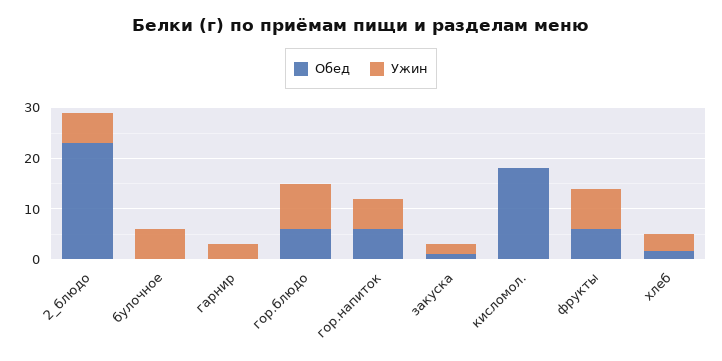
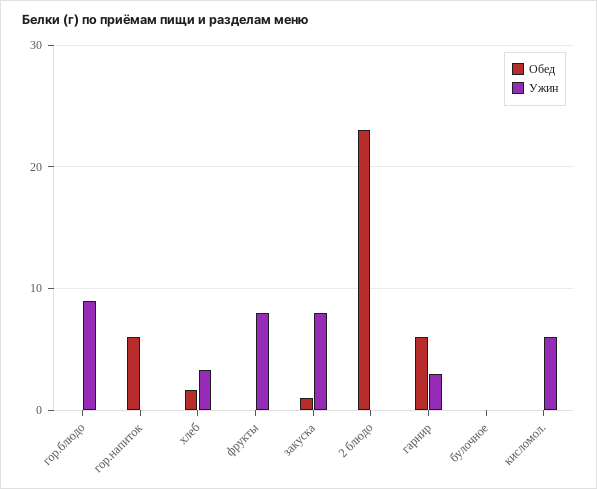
  {
    "Обед": {
      "2_блюдо": 23,
      "булочное": 0,
-     "гарнир": 0,
+     "гарнир": 6,
-     "гор.блюдо": 6,
+     "гор.блюдо": 0,
      "гор.напиток": 6,
      "закуска": 1,
-     "кисломол.": 18,
+     "кисломол.": 0,
-     "фрукты": 6,
+     "фрукты": 0,
      "хлеб": 2
    },
    "Ужин": {
-     "2_блюдо": 6,
+     "2_блюдо": 0,
-     "булочное": 6,
+     "булочное": 0,
      "гарнир": 3,
      "гор.блюдо": 9,
-     "гор.напиток": 6,
+     "гор.напиток": 0,
-     "закуска": 2,
+     "закуска": 8,
-     "кисломол.": 0,
+     "кисломол.": 6,
      "фрукты": 8,
      "хлеб": 3
    }
  }

